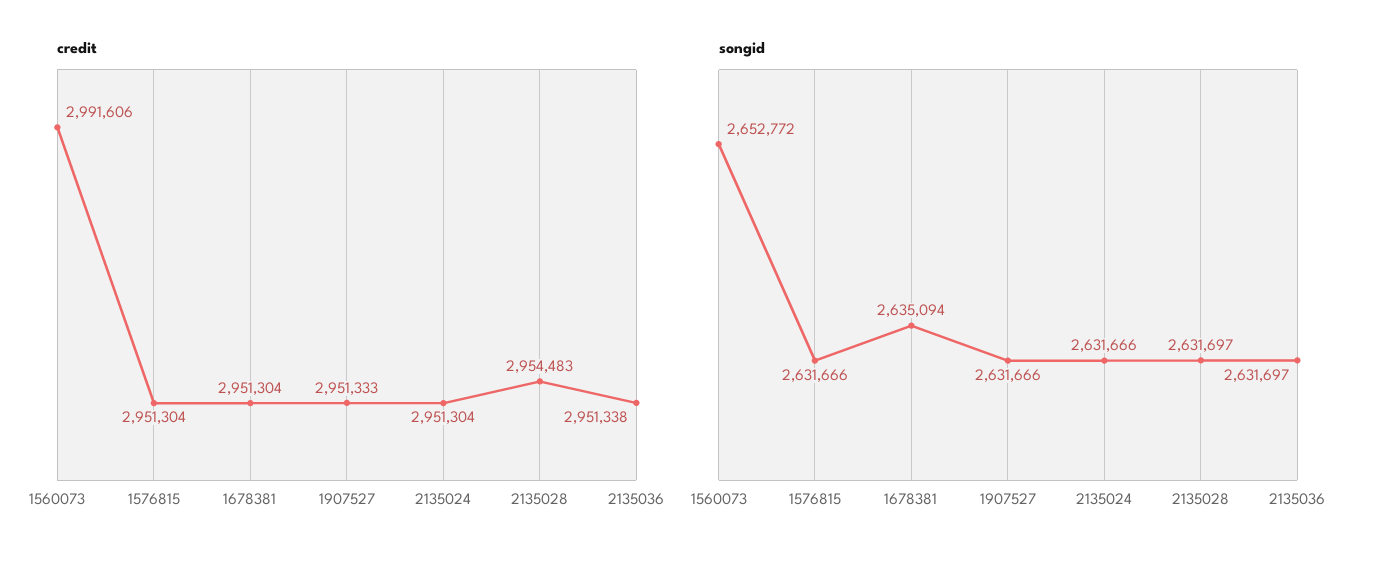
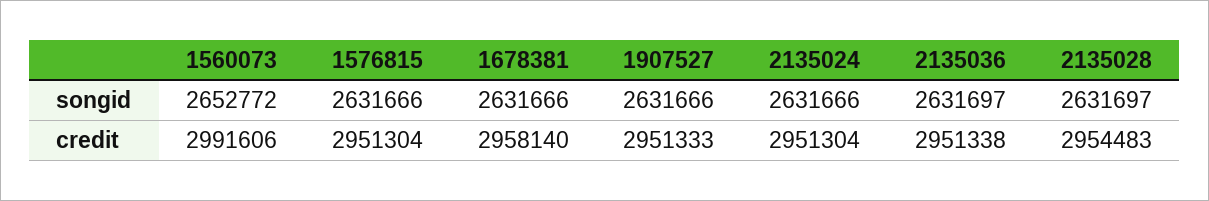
  {
    "credit": {
      "1560073": 2991606,
      "1576815": 2951304,
-     "1678381": 2951304,
+     "1678381": 2958140,
      "1907527": 2951333,
      "2135024": 2951304,
      "2135028": 2954483,
      "2135036": 2951338
    },
    "songid": {
      "1560073": 2652772,
      "1576815": 2631666,
-     "1678381": 2635094,
+     "1678381": 2631666,
      "1907527": 2631666,
      "2135024": 2631666,
      "2135028": 2631697,
      "2135036": 2631697
    }
  }

